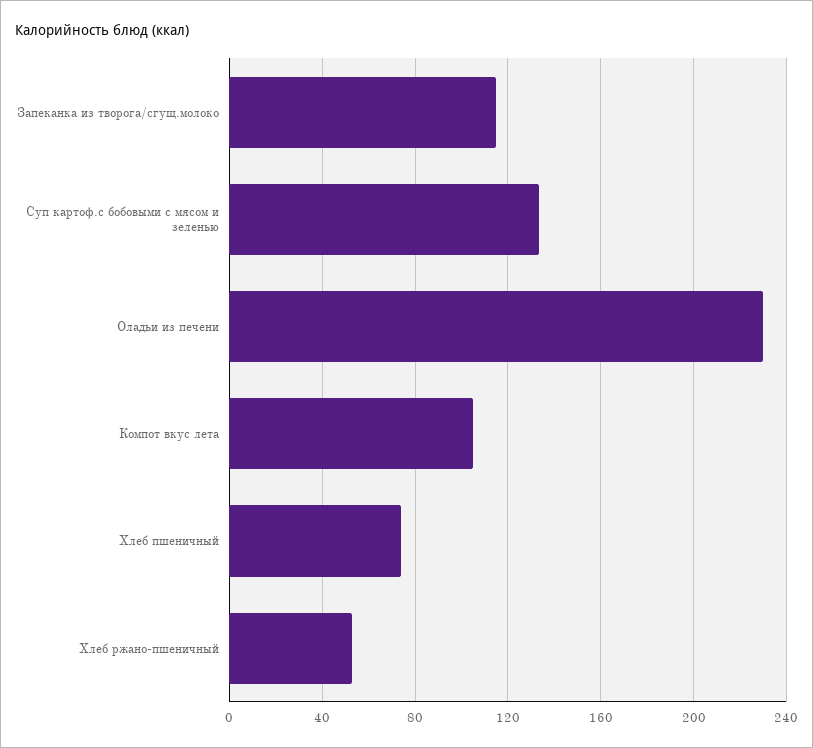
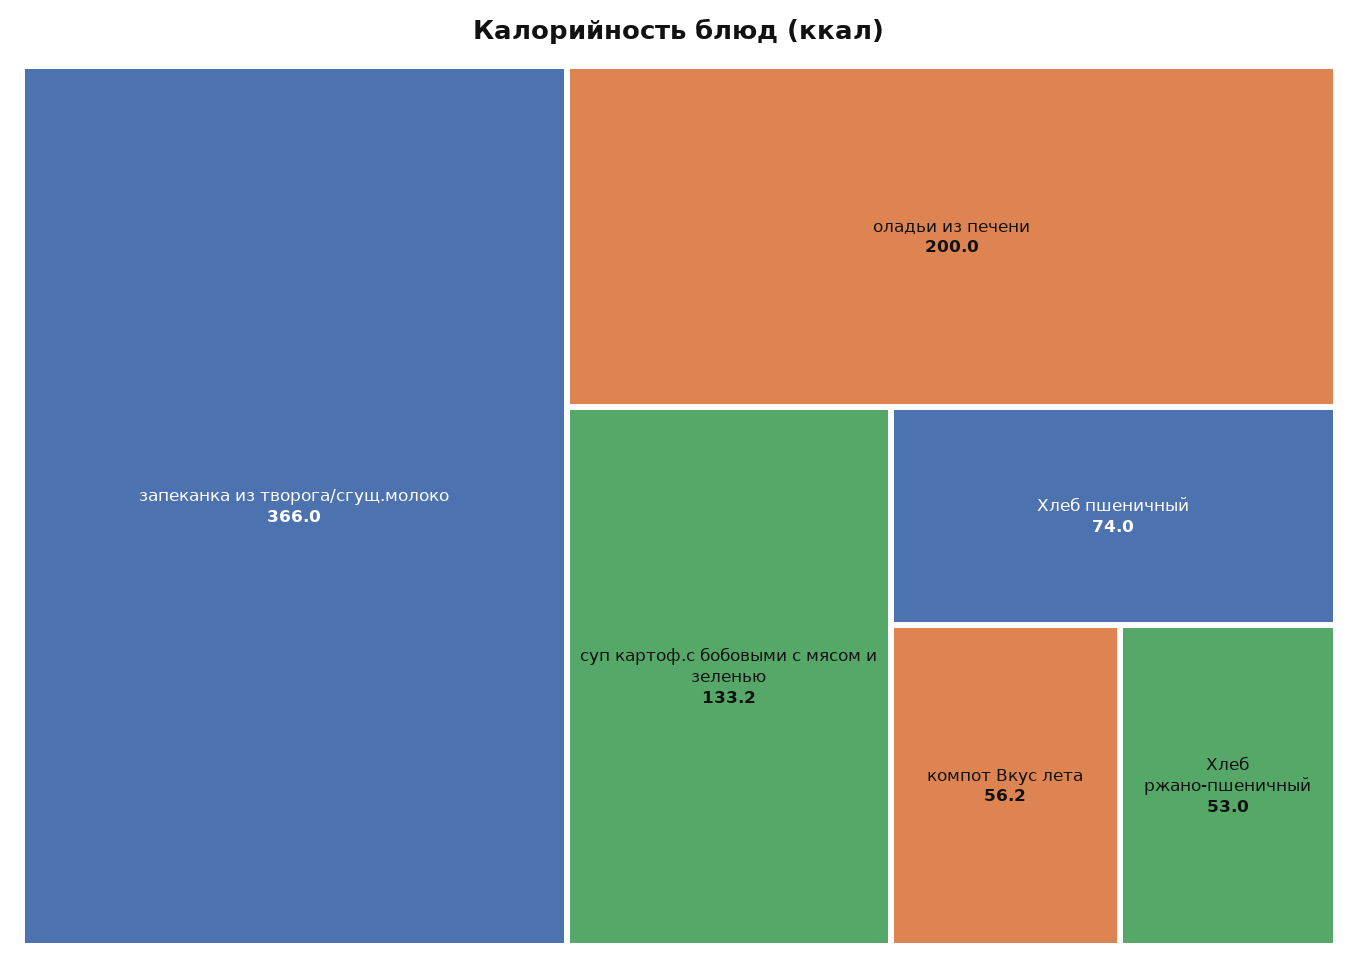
  {
-   "Запеканка из творога/сгущ.молоко": 115,
+   "Запеканка из творога/сгущ.молоко": 366,
    "Суп картоф.с бобовыми с мясом и зеленью": 133.2,
-   "Оладьи из печени": 230,
+   "Оладьи из печени": 200,
-   "Компот вкус лета": 105,
+   "Компот вкус лета": 56.2,
    "Хлеб пшеничный": 74,
    "Хлеб ржано-пшеничный": 53
  }

